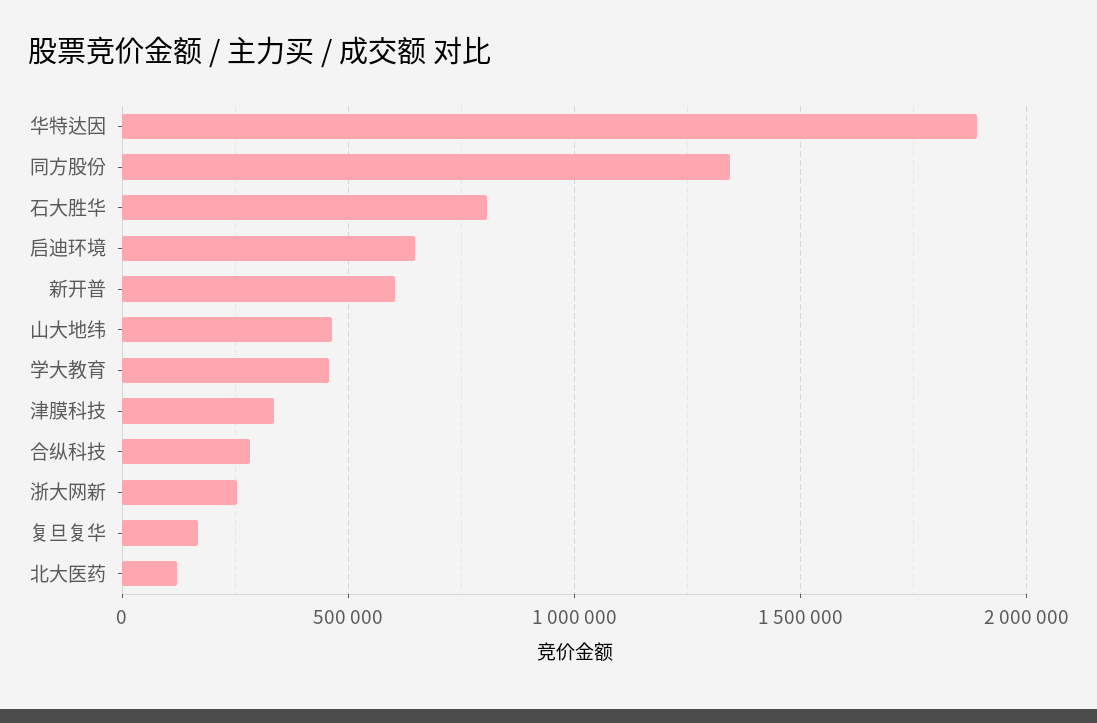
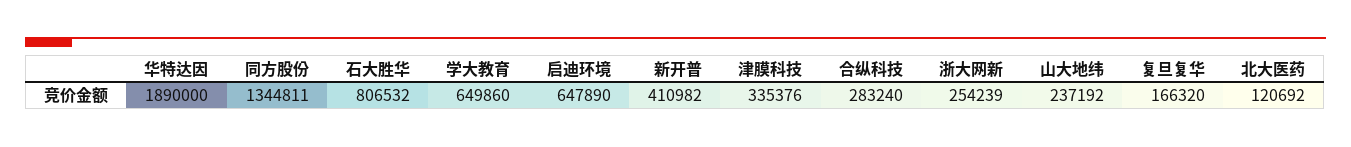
  {
    "华特达因": 1890000,
    "同方股份": 1344811,
    "石大胜华": 806532,
    "启迪环境": 647890,
-   "新开普": 600000,
+   "新开普": 410982,
-   "山大地纬": 450000,
+   "山大地纬": 237192,
-   "学大教育": 450000,
+   "学大教育": 649860,
    "津膜科技": 335376,
    "合纵科技": 283240,
    "浙大网新": 254239,
    "复旦复华": 166320,
    "北大医药": 120692
  }

